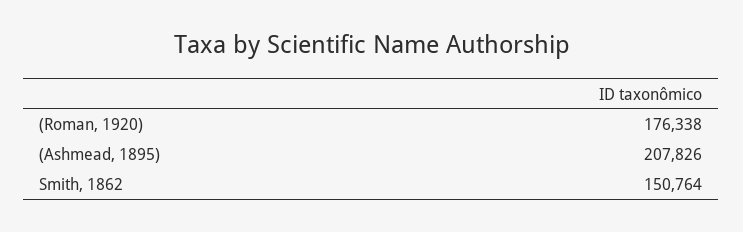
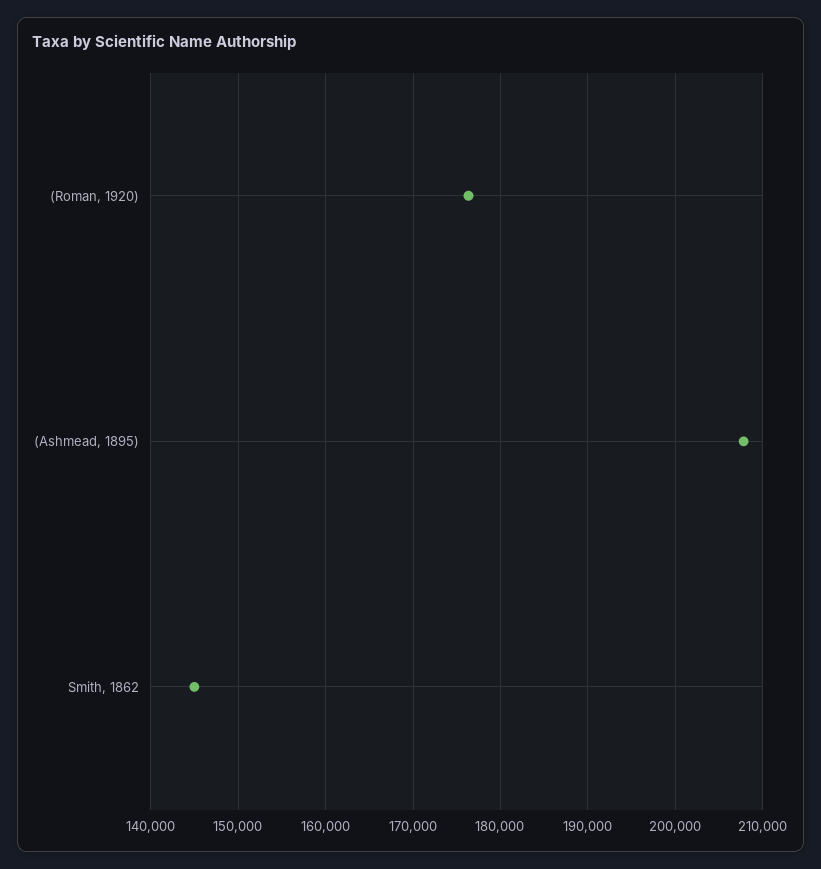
  {
    "(Roman, 1920)": 176338,
    "(Ashmead, 1895)": 207826,
-   "Smith, 1862": 150764
+   "Smith, 1862": 145000
  }

